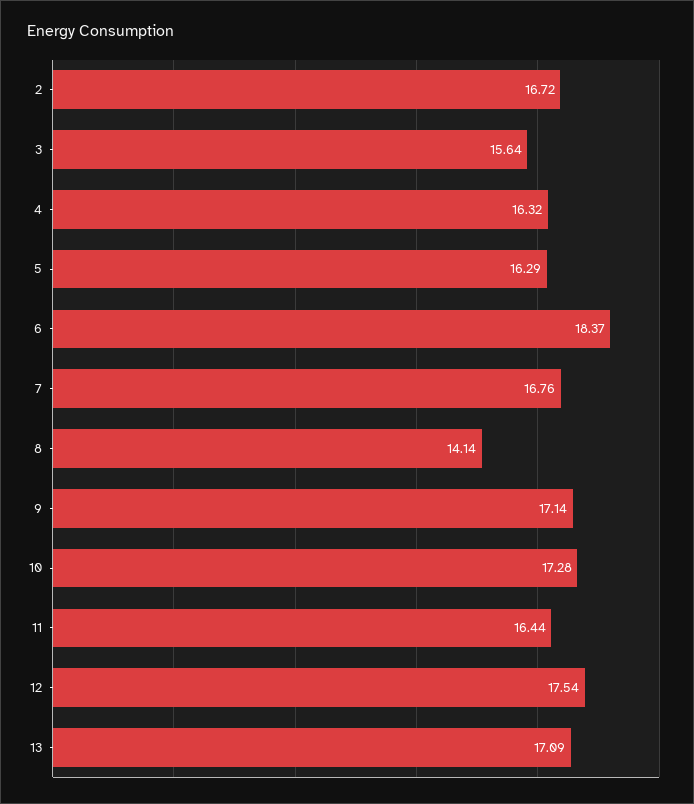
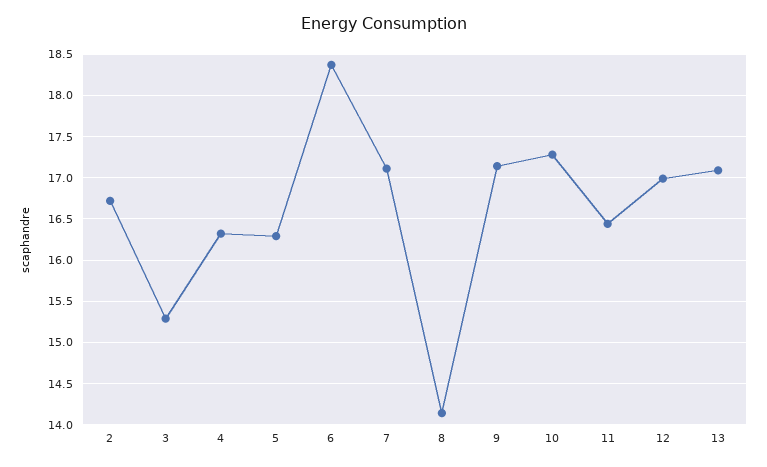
  {
    "2": 16.72,
-   "3": 15.64,
+   "3": 15.3,
    "4": 16.32,
    "5": 16.29,
    "6": 18.37,
-   "7": 16.76,
+   "7": 17.1,
    "8": 14.14,
    "9": 17.14,
    "10": 17.28,
    "11": 16.44,
-   "12": 17.54,
+   "12": 17,
    "13": 17.09
  }

